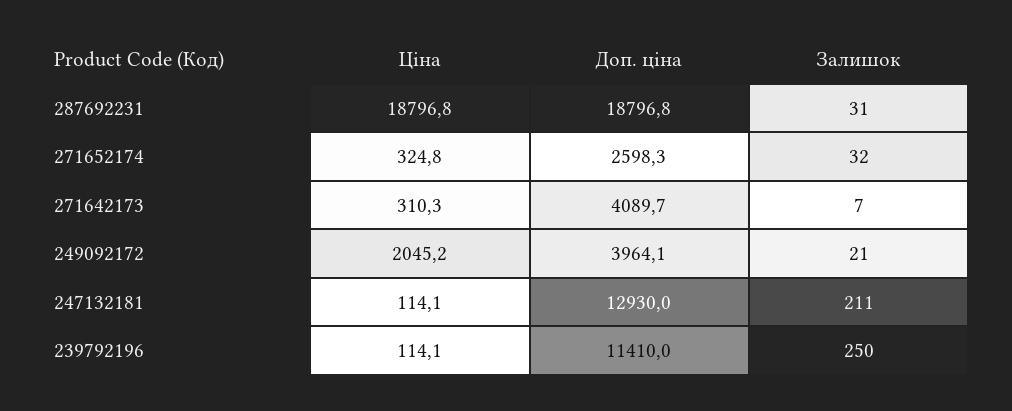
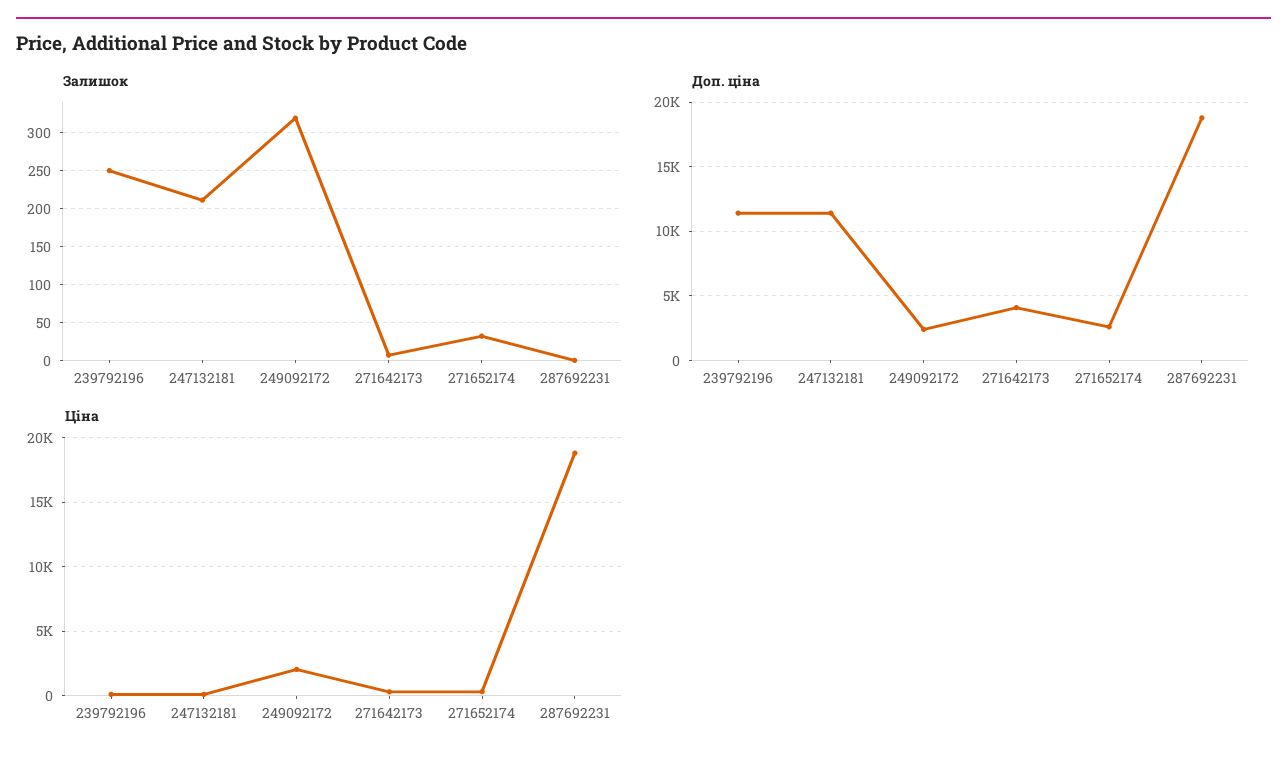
  {
    "Ціна": {
      "287692231": 18796.8,
      "271652174": 324.8,
      "271642173": 310.3,
      "249092172": 2045.2,
      "247132181": 114.1,
      "239792196": 114.1
    },
    "Доп. ціна": {
      "287692231": 18796.8,
      "271652174": 2598.3,
      "271642173": 4089.7,
-     "249092172": 3964.1,
+     "249092172": 2500,
-     "247132181": 12930,
+     "247132181": 11500,
      "239792196": 11410
    },
    "Залишок": {
-     "287692231": 31,
+     "287692231": 0,
      "271652174": 32,
      "271642173": 7,
-     "249092172": 21,
+     "249092172": 320,
      "247132181": 211,
      "239792196": 250
    }
  }

